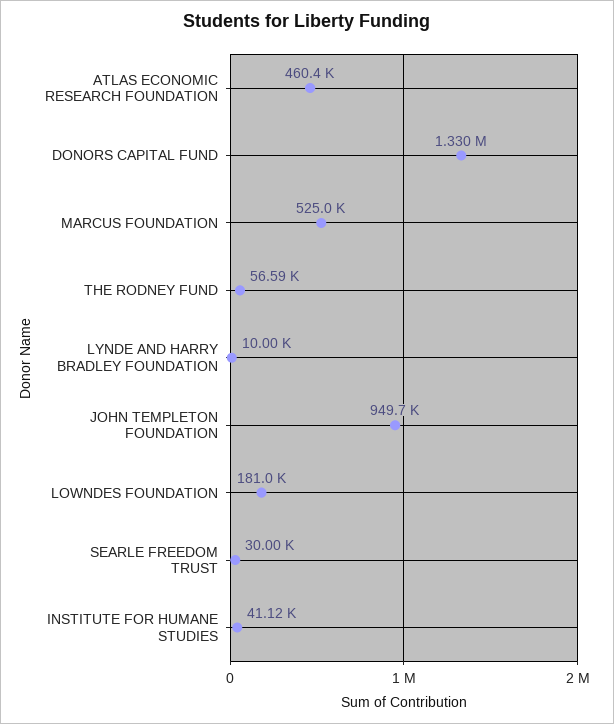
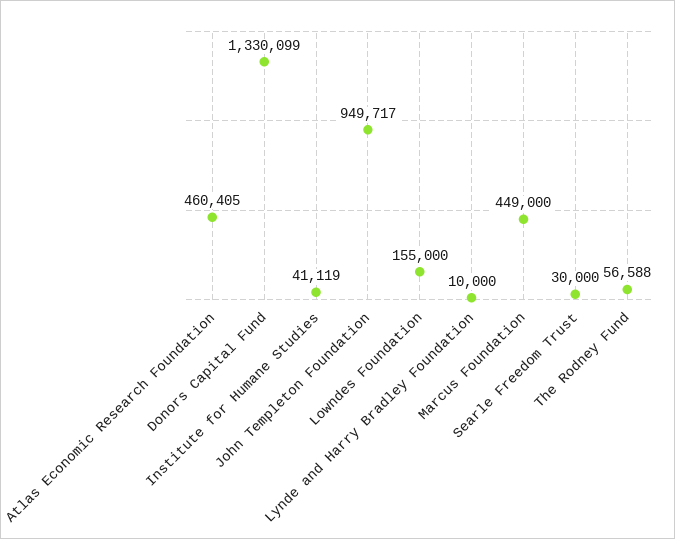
  {
    "ATLAS ECONOMIC RESEARCH FOUNDATION": 460405,
    "DONORS CAPITAL FUND": 1330099,
-   "MARCUS FOUNDATION": 525000,
+   "MARCUS FOUNDATION": 449000,
    "THE RODNEY FUND": 56588,
    "LYNDE AND HARRY BRADLEY FOUNDATION": 10000,
    "JOHN TEMPLETON FOUNDATION": 949717,
-   "LOWNDES FOUNDATION": 181000,
+   "LOWNDES FOUNDATION": 155000,
    "SEARLE FREEDOM TRUST": 30000,
    "INSTITUTE FOR HUMANE STUDIES": 41119
  }

